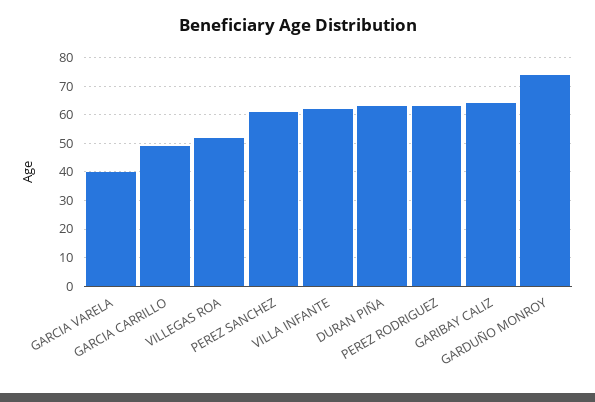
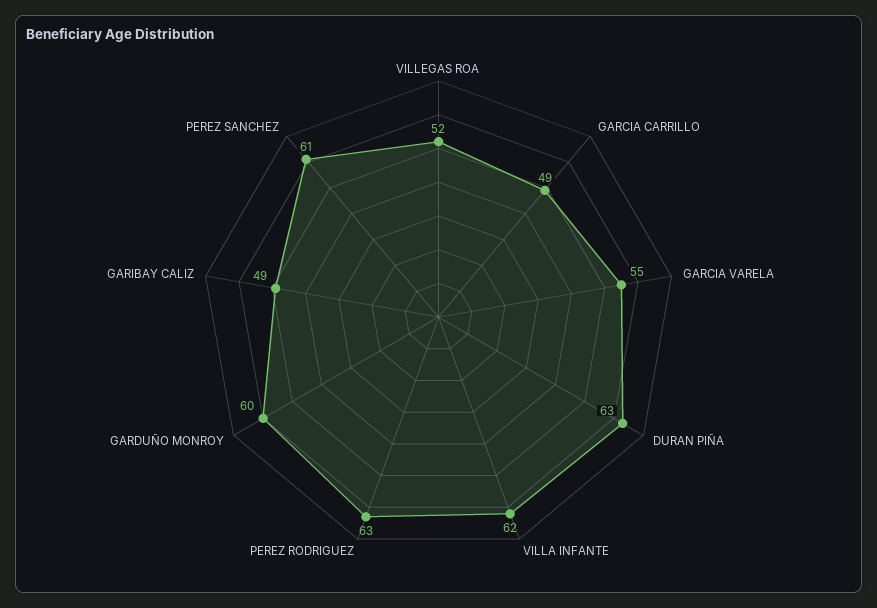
  {
-   "GARCIA VARELA": 40,
+   "GARCIA VARELA": 55,
    "GARCIA CARRILLO": 49,
    "VILLEGAS ROA": 52,
    "PEREZ SANCHEZ": 61,
    "VILLA INFANTE": 62,
    "DURAN PIÑA": 63,
    "PEREZ RODRIGUEZ": 63,
-   "GARIBAY CALIZ": 65,
+   "GARIBAY CALIZ": 49,
-   "GARDUÑO MONROY": 75
+   "GARDUÑO MONROY": 60
  }

